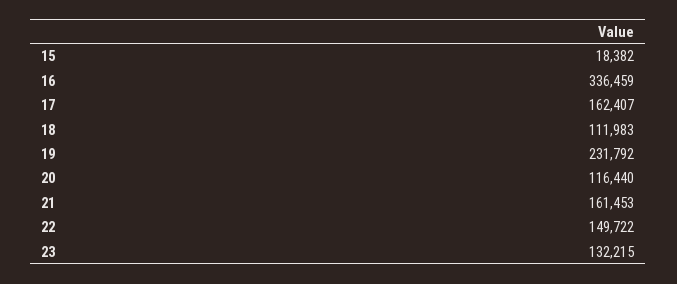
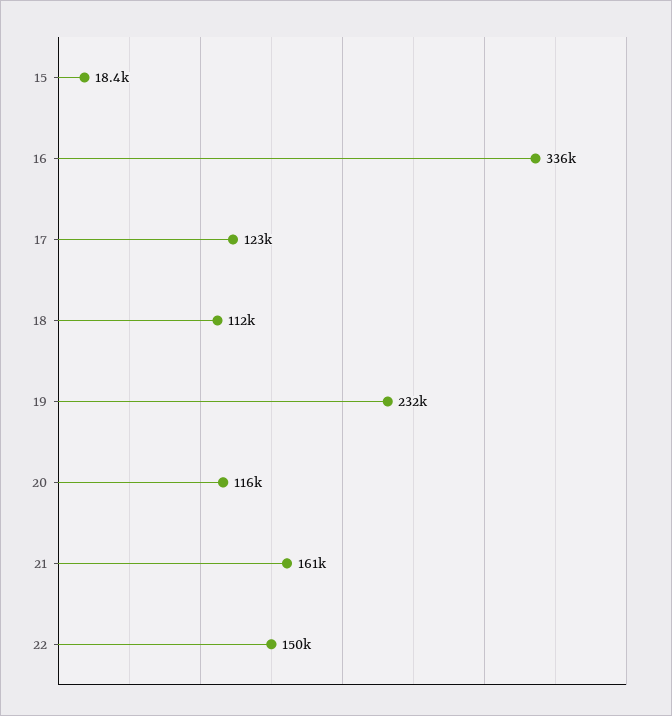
  {
    "15": 18382,
    "16": 336459,
-   "17": 162407,
+   "17": 123000,
    "18": 111983,
    "19": 231792,
    "20": 116440,
    "21": 161453,
-   "22": 149722,
+   "22": 149722
-   "23": 132215
  }

